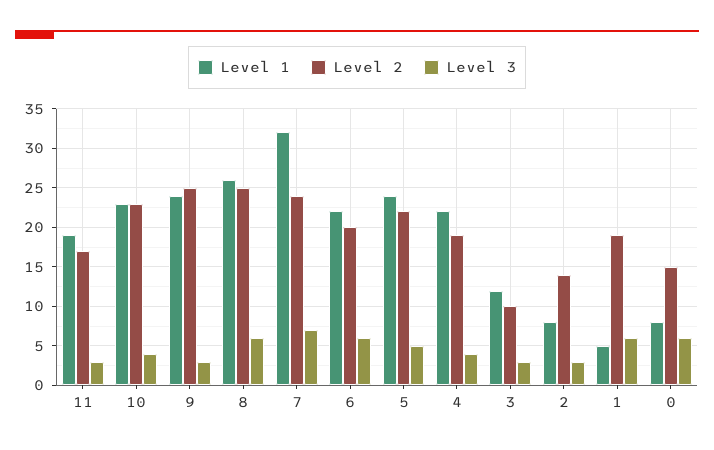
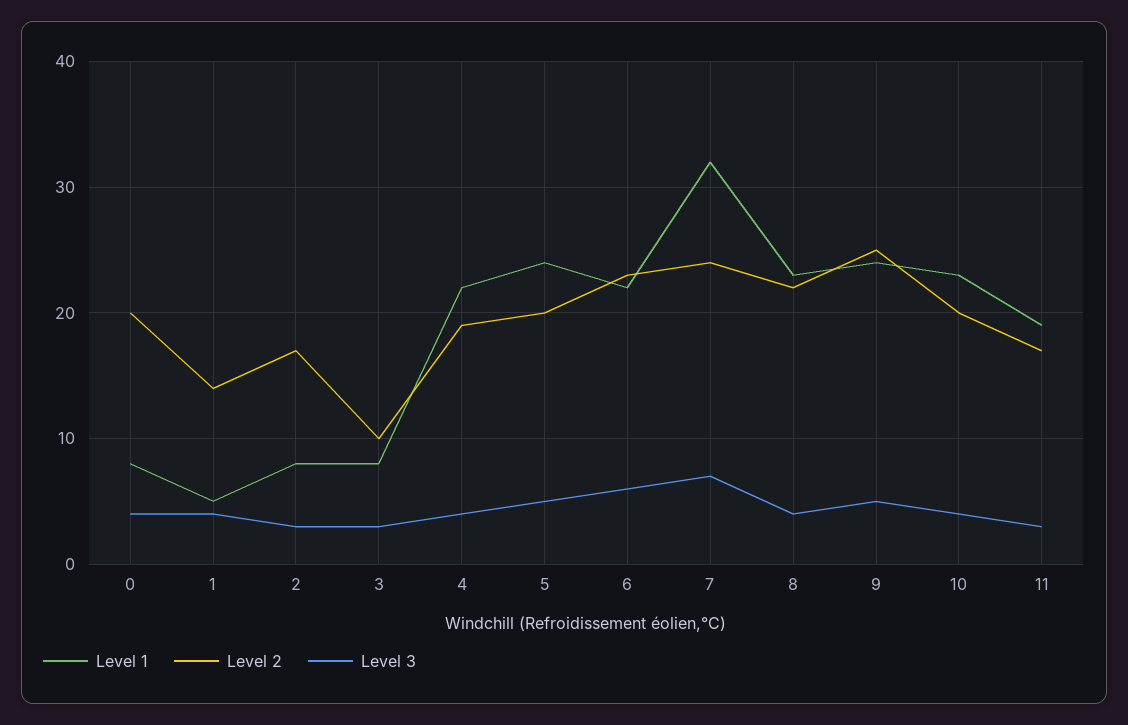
  {
    "Level 1": {
      "11": 19,
      "10": 23,
      "9": 24,
-     "8": 26,
+     "8": 23,
      "7": 32,
      "6": 22,
      "5": 24,
      "4": 22,
-     "3": 12,
+     "3": 8,
      "2": 8,
      "1": 5,
      "0": 8
    },
    "Level 2": {
      "11": 17,
-     "10": 23,
+     "10": 20,
      "9": 25,
-     "8": 25,
+     "8": 22,
      "7": 24,
-     "6": 20,
+     "6": 23,
-     "5": 22,
+     "5": 20,
      "4": 19,
      "3": 10,
-     "2": 14,
+     "2": 17,
-     "1": 19,
+     "1": 14,
-     "0": 15
+     "0": 20
    },
    "Level 3": {
      "11": 3,
      "10": 4,
-     "9": 3,
+     "9": 5,
-     "8": 6,
+     "8": 4,
      "7": 7,
      "6": 6,
      "5": 5,
      "4": 4,
      "3": 3,
      "2": 3,
-     "1": 6,
+     "1": 4,
-     "0": 6
+     "0": 4
    }
  }

